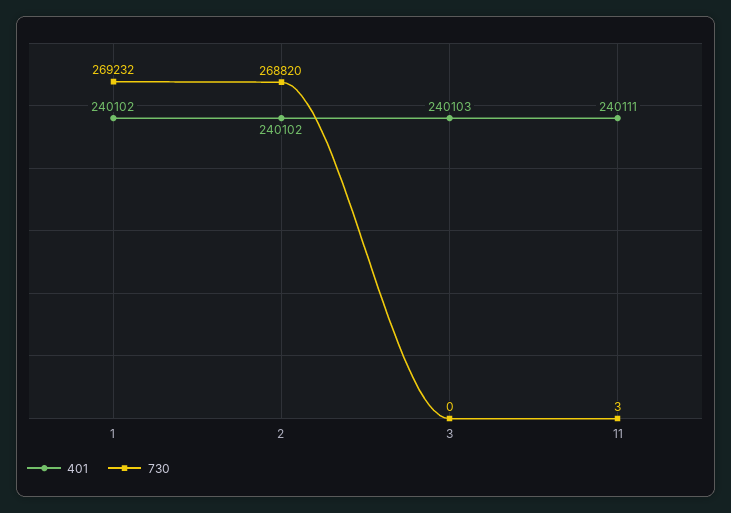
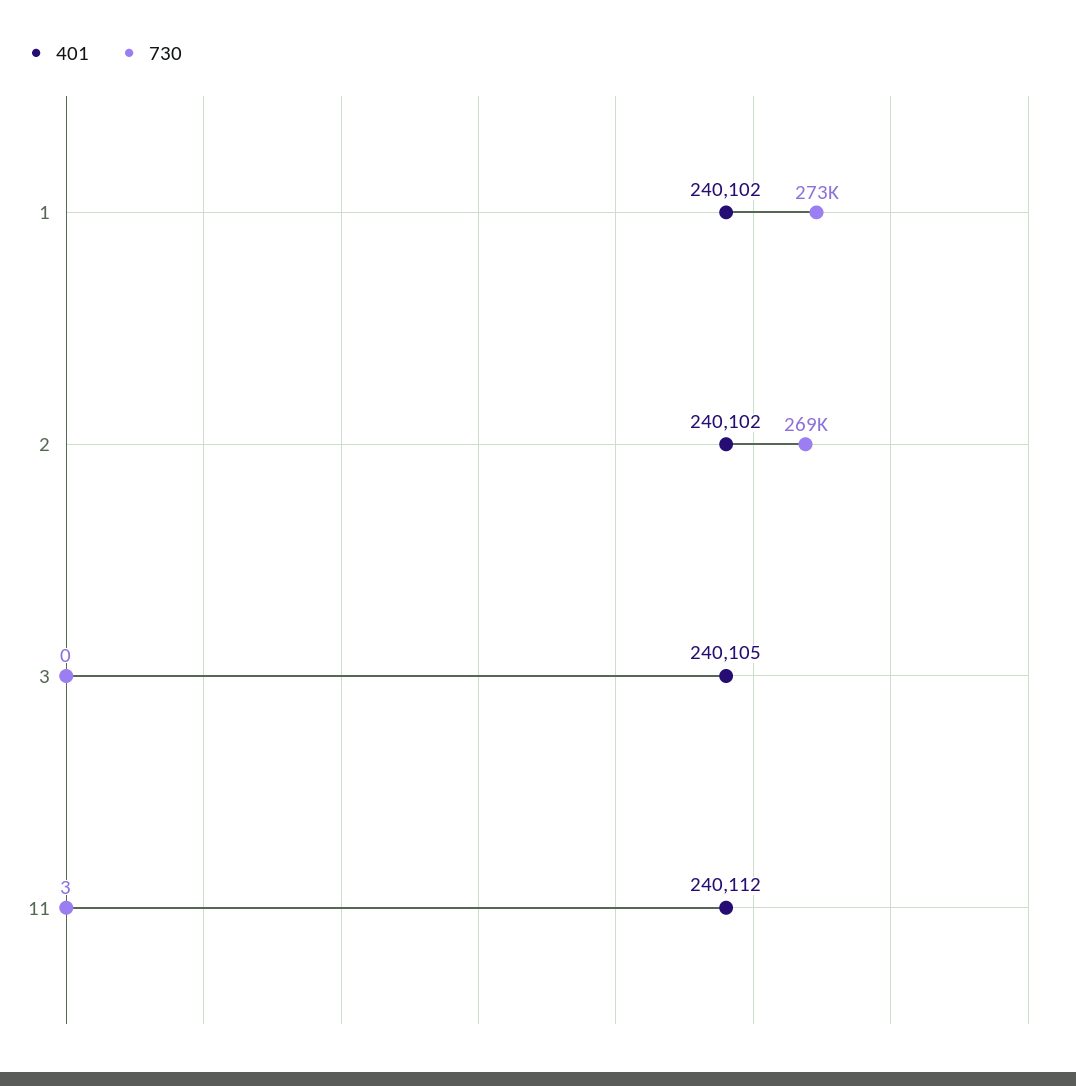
  {
    "401": {
      "1": 240102,
      "2": 240102,
-     "3": 240103,
+     "3": 240105,
-     "11": 240111
+     "11": 240112
    },
    "730": {
-     "1": 269232,
+     "1": 273000,
      "2": 268820,
      "3": 0,
      "11": 3
    }
  }

